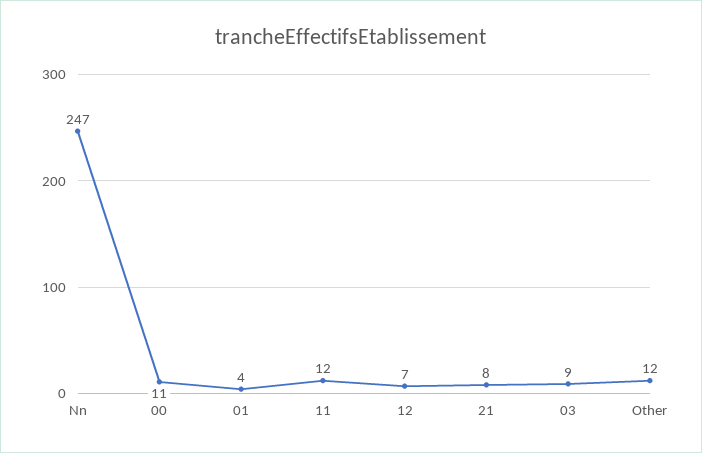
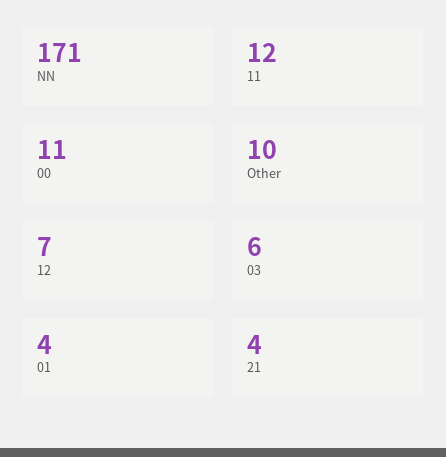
  {
-   "Nn": 247,
+   "Nn": 171,
    "00": 11,
    "01": 4,
    "11": 12,
    "12": 7,
-   "21": 8,
+   "21": 4,
-   "03": 9,
+   "03": 6,
-   "Other": 12
+   "Other": 10
  }

